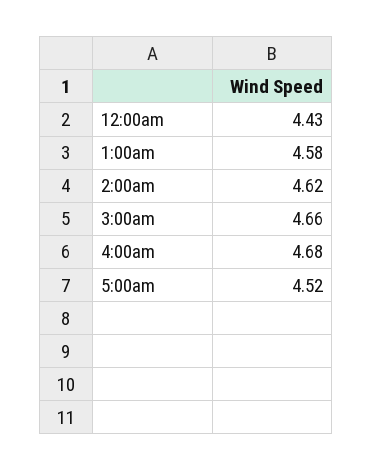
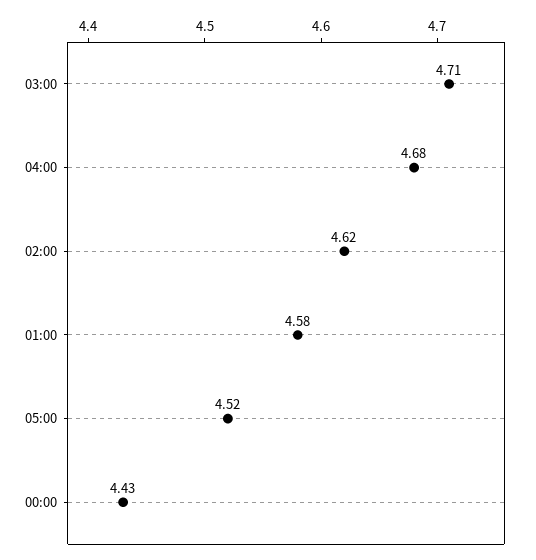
  {
    "12:00am": 4.43,
    "1:00am": 4.58,
    "2:00am": 4.62,
-   "3:00am": 4.66,
+   "3:00am": 4.71,
    "4:00am": 4.68,
    "5:00am": 4.52
  }

